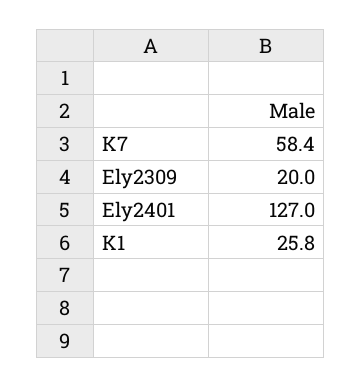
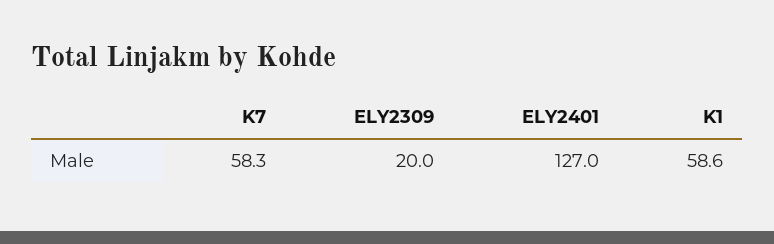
  {
-   "K7": 58.4,
+   "K7": 58.3,
    "Ely2309": 20,
    "Ely2401": 127,
-   "K1": 25.8
+   "K1": 58.6
  }

